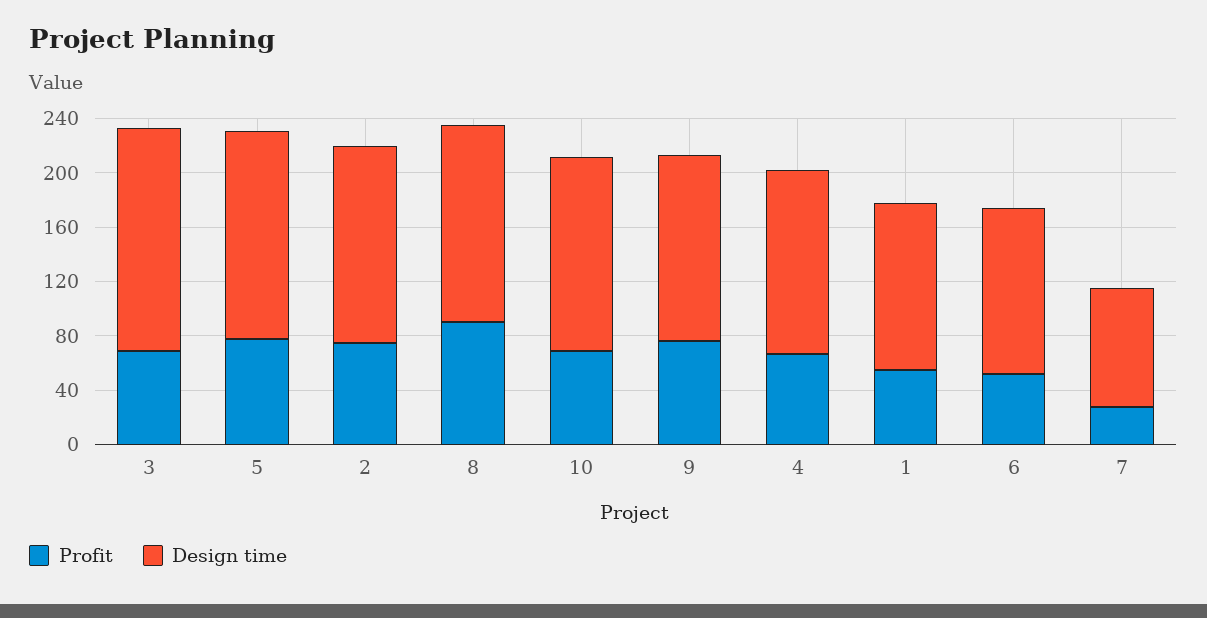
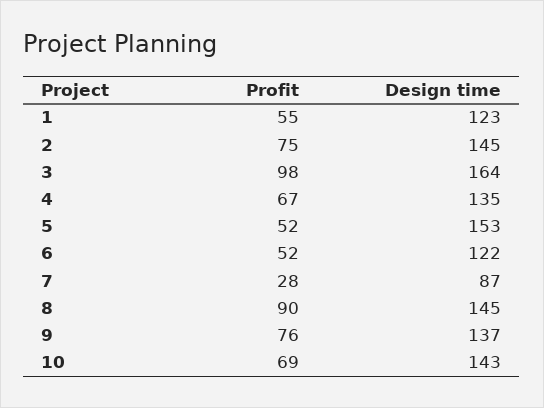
  {
    "Profit": {
-     "3": 70,
+     "3": 98,
-     "5": 80,
+     "5": 52,
      "2": 75,
      "8": 90,
      "10": 69,
      "9": 76,
      "4": 67,
      "1": 55,
      "6": 52,
      "7": 28
    },
    "Design time": {
      "3": 164,
      "5": 153,
      "2": 145,
      "8": 145,
      "10": 143,
      "9": 137,
      "4": 135,
      "1": 123,
      "6": 122,
      "7": 87
    }
  }

